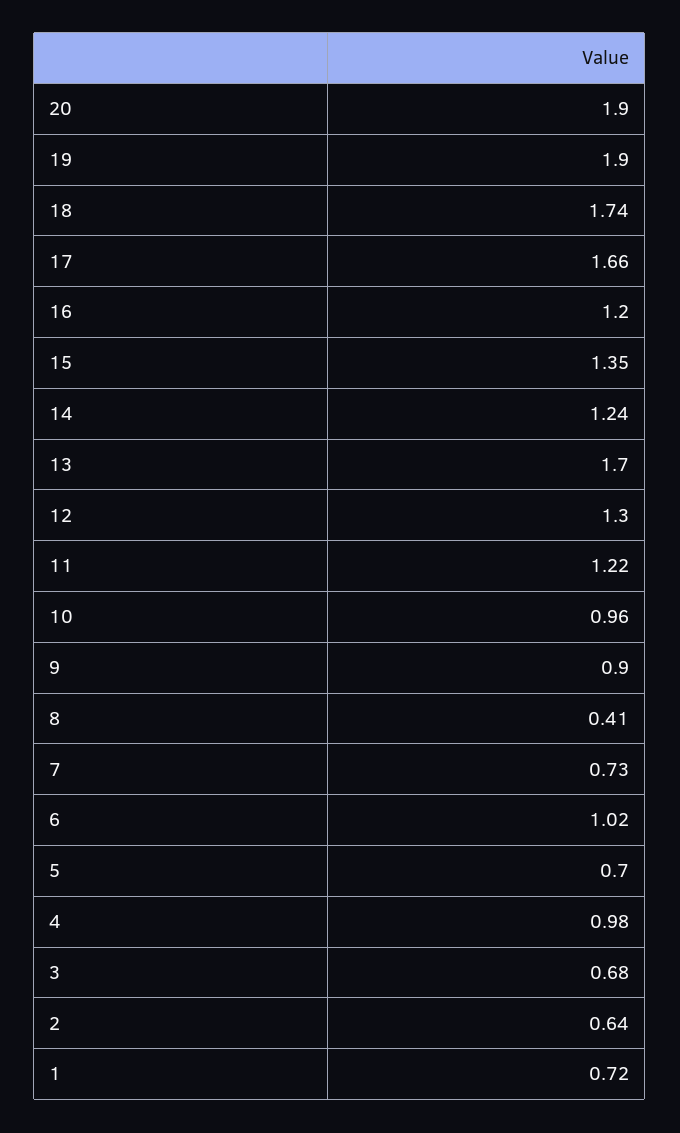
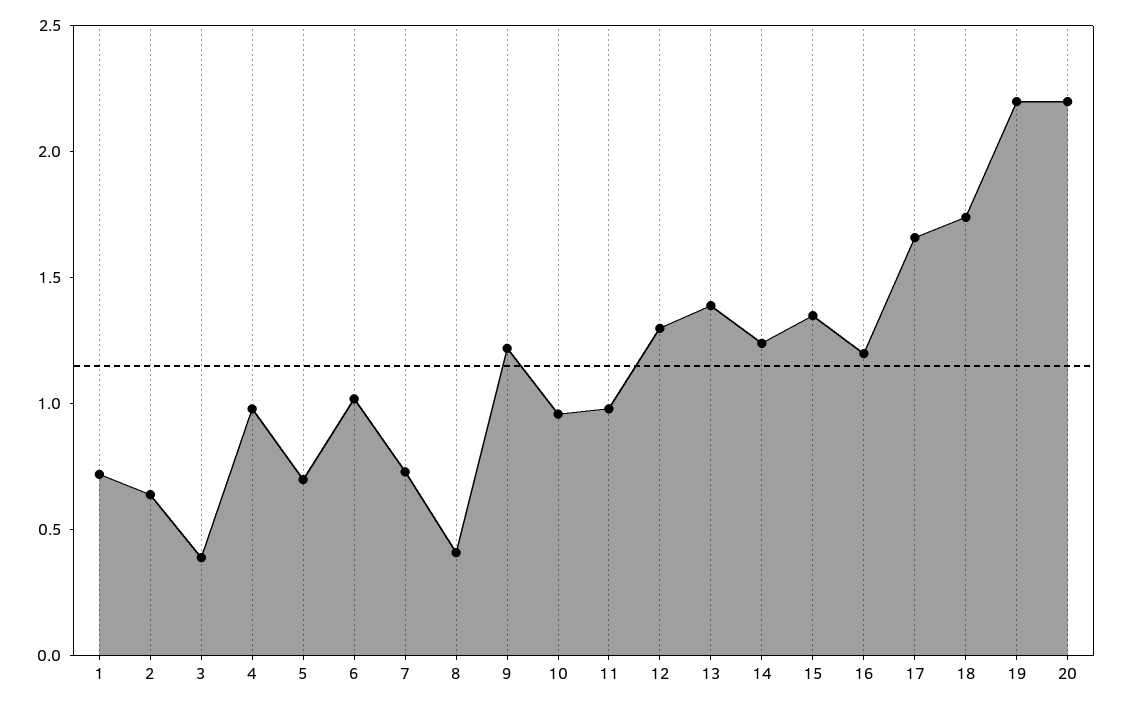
  {
-   "20": 1.9,
+   "20": 2.2,
-   "19": 1.9,
+   "19": 2.2,
    "18": 1.74,
    "17": 1.66,
    "16": 1.2,
    "15": 1.35,
    "14": 1.24,
-   "13": 1.7,
+   "13": 1.4,
    "12": 1.3,
-   "11": 1.22,
+   "11": 1,
    "10": 0.96,
-   "9": 0.9,
+   "9": 1.2,
    "8": 0.41,
    "7": 0.73,
    "6": 1.02,
    "5": 0.7,
    "4": 0.98,
-   "3": 0.68,
+   "3": 0.4,
    "2": 0.64,
    "1": 0.72
  }

